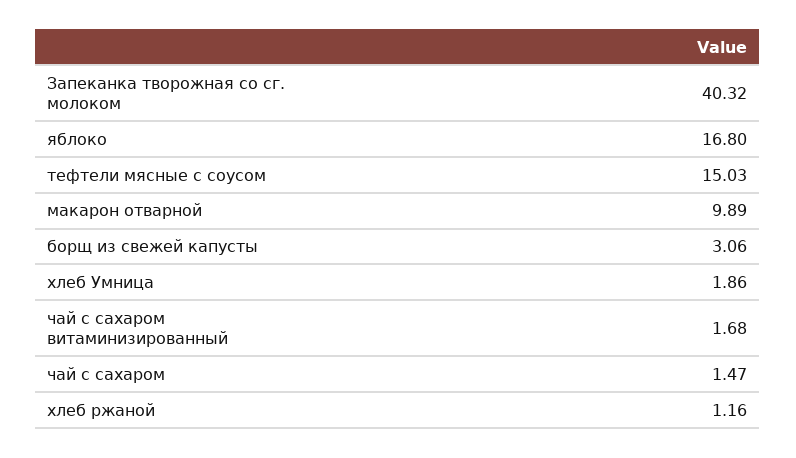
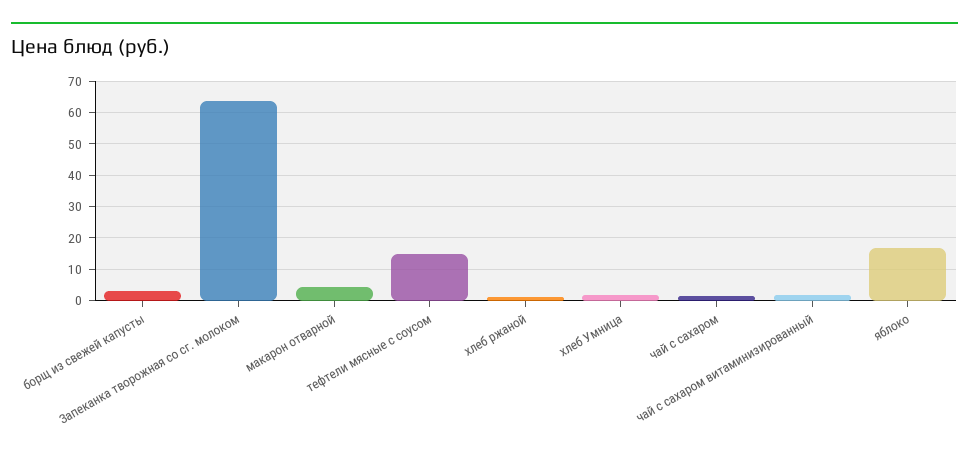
  {
-   "Запеканка творожная со сг. молоком": 40.32,
+   "Запеканка творожная со сг. молоком": 64,
    "яблоко": 16.8,
    "тефтели мясные с соусом": 15.03,
-   "макарон отварной": 9.89,
+   "макарон отварной": 4,
    "борщ из свежей капусты": 3.06,
    "хлеб Умница": 1.86,
    "чай с сахаром витаминизированный": 1.68,
    "чай с сахаром": 1.47,
    "хлеб ржаной": 1.16
  }

